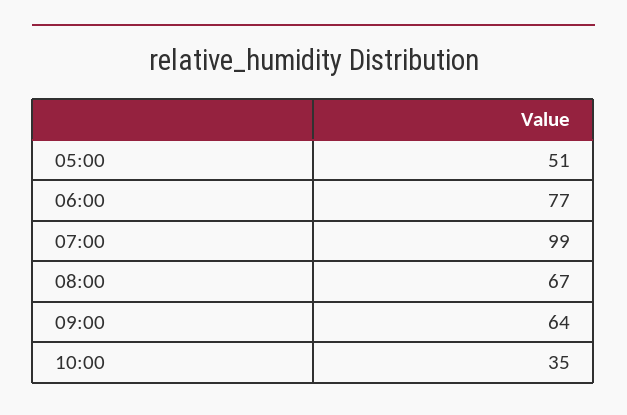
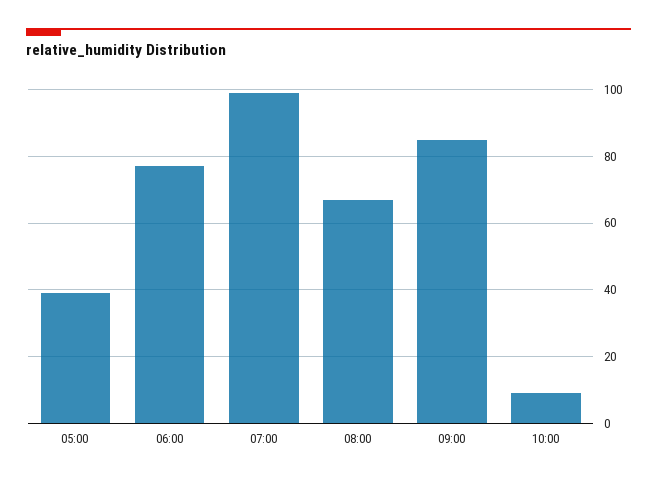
  {
-   "05:00": 51,
+   "05:00": 40,
    "06:00": 77,
    "07:00": 99,
    "08:00": 67,
-   "09:00": 64,
+   "09:00": 85,
-   "10:00": 35
+   "10:00": 10
  }

